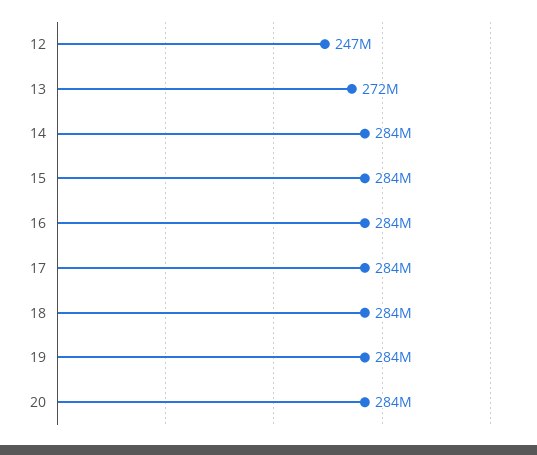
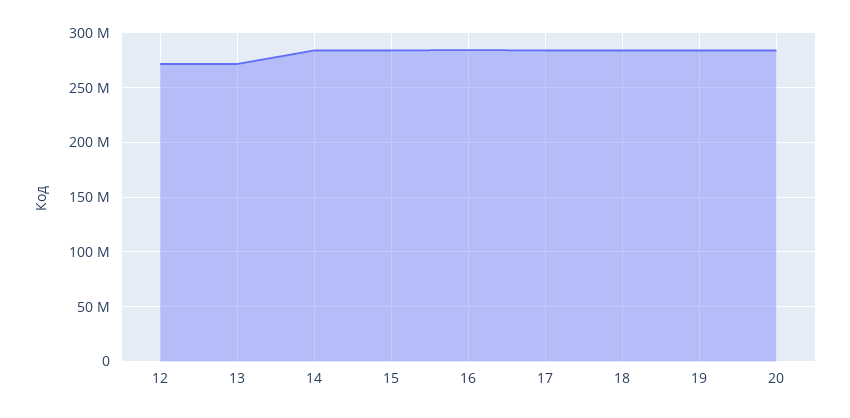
  {
-   "12": 247000000,
+   "12": 270000000,
    "13": 272000000,
    "14": 284000000,
    "15": 284000000,
    "16": 284000000,
    "17": 284000000,
    "18": 284000000,
    "19": 284000000,
    "20": 284000000
  }

